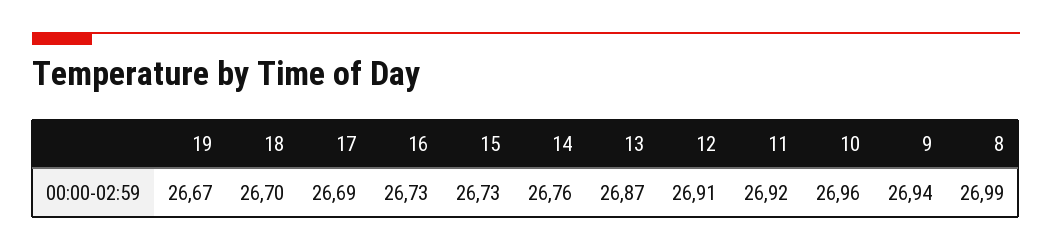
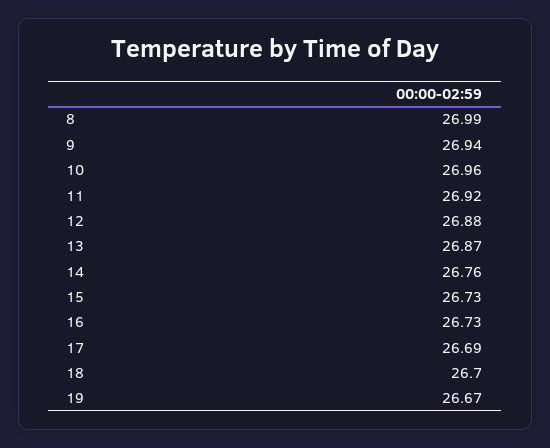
  {
    "19": 26.67,
    "18": 26.7,
    "17": 26.69,
    "16": 26.73,
    "15": 26.73,
    "14": 26.76,
    "13": 26.87,
-   "12": 26.91,
+   "12": 26.88,
    "11": 26.92,
    "10": 26.96,
    "9": 26.94,
    "8": 26.99
  }

